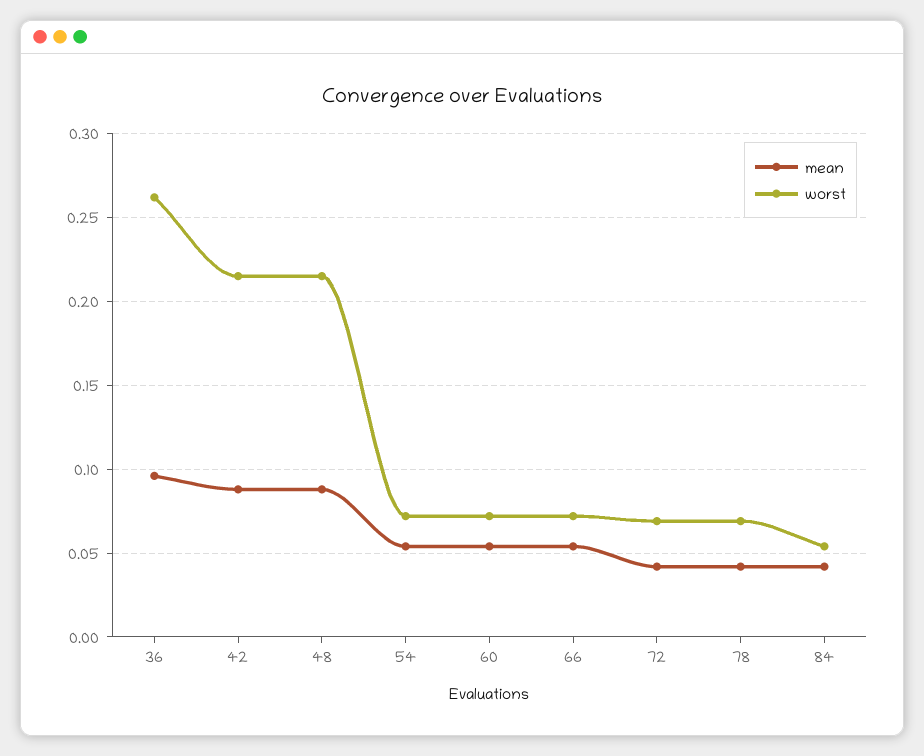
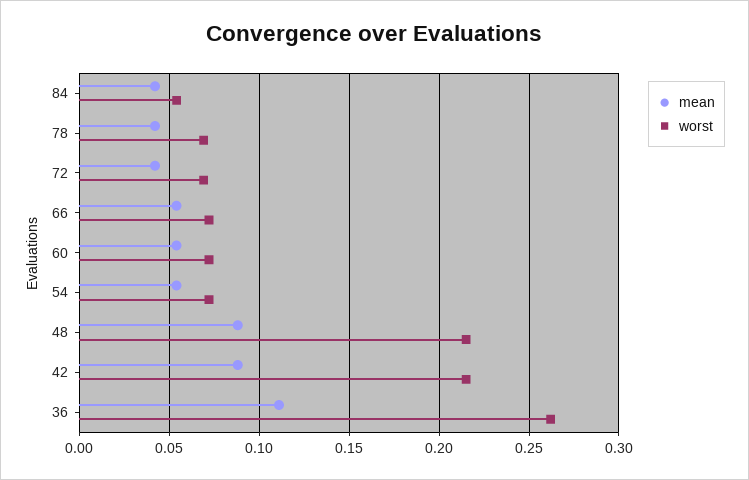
  {
    "mean": {
-     "36": 0.095,
+     "36": 0.11,
      "42": 0.09,
      "48": 0.09,
      "54": 0.055,
      "60": 0.055,
      "66": 0.055,
      "72": 0.04,
      "78": 0.04,
      "84": 0.04
    },
    "worst": {
      "36": 0.26,
      "42": 0.215,
      "48": 0.215,
      "54": 0.07,
      "60": 0.07,
      "66": 0.07,
      "72": 0.07,
      "78": 0.07,
      "84": 0.055
    }
  }

